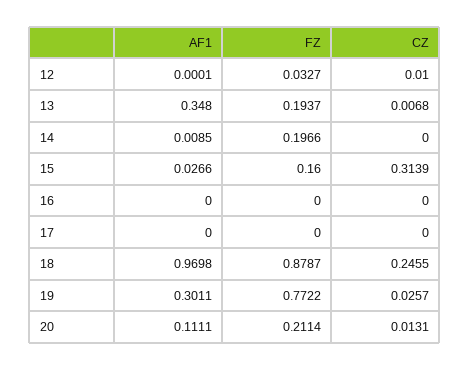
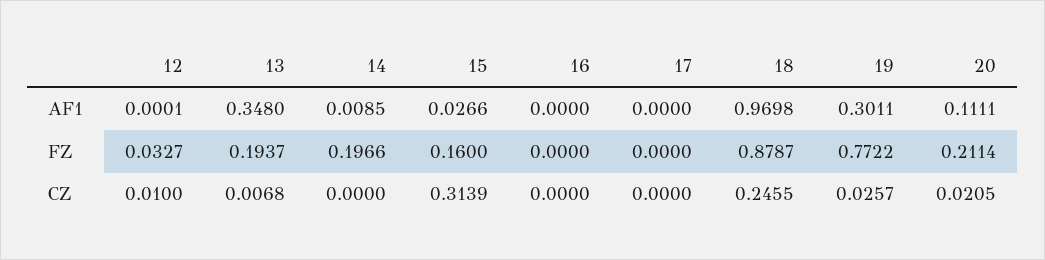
  {
    "AF1": {
      "12": 0.0001,
      "13": 0.348,
      "14": 0.0085,
      "15": 0.0266,
      "16": 0,
      "17": 0,
      "18": 0.9698,
      "19": 0.3011,
      "20": 0.1111
    },
    "FZ": {
      "12": 0.0327,
      "13": 0.1937,
      "14": 0.1966,
      "15": 0.16,
      "16": 0,
      "17": 0,
      "18": 0.8787,
      "19": 0.7722,
      "20": 0.2114
    },
    "CZ": {
      "12": 0.01,
      "13": 0.0068,
      "14": 0,
      "15": 0.3139,
      "16": 0,
      "17": 0,
      "18": 0.2455,
      "19": 0.0257,
-     "20": 0.0131
+     "20": 0.0205
    }
  }

